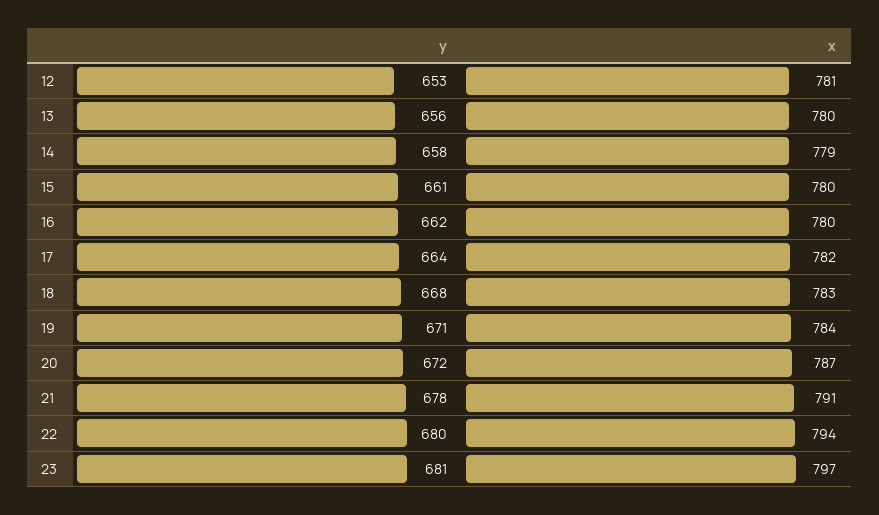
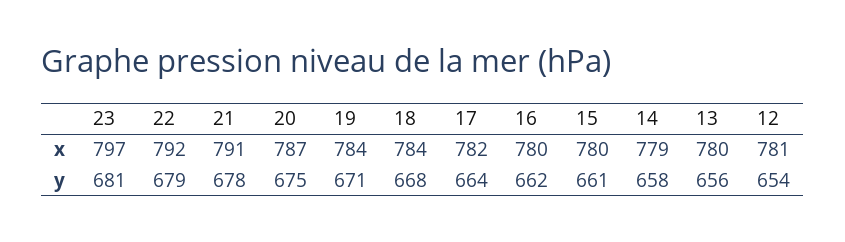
  {
    "y": {
-     "12": 653,
+     "12": 654,
      "13": 656,
      "14": 658,
      "15": 661,
      "16": 662,
      "17": 664,
      "18": 668,
      "19": 671,
-     "20": 672,
+     "20": 675,
      "21": 678,
-     "22": 680,
+     "22": 679,
      "23": 681
    },
    "x": {
      "12": 781,
      "13": 780,
      "14": 779,
      "15": 780,
      "16": 780,
      "17": 782,
-     "18": 783,
+     "18": 784,
      "19": 784,
      "20": 787,
      "21": 791,
-     "22": 794,
+     "22": 792,
      "23": 797
    }
  }

